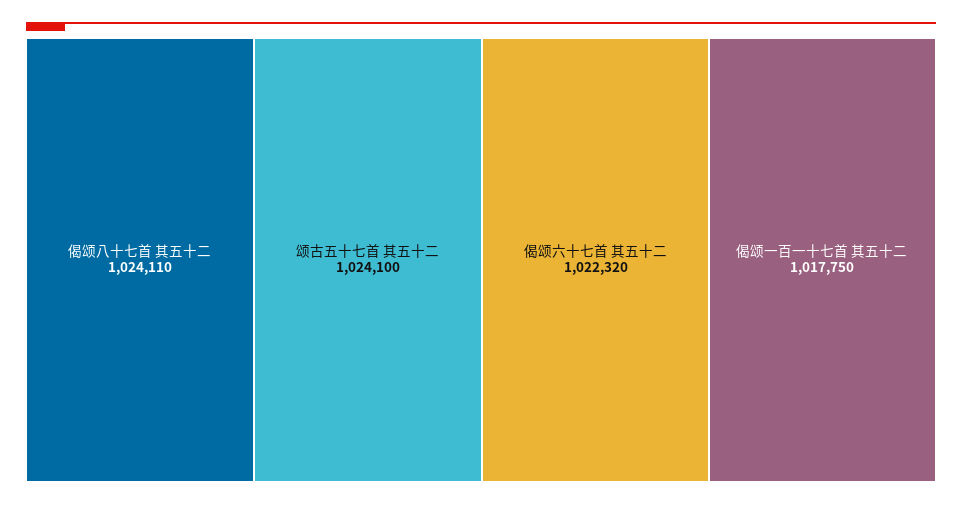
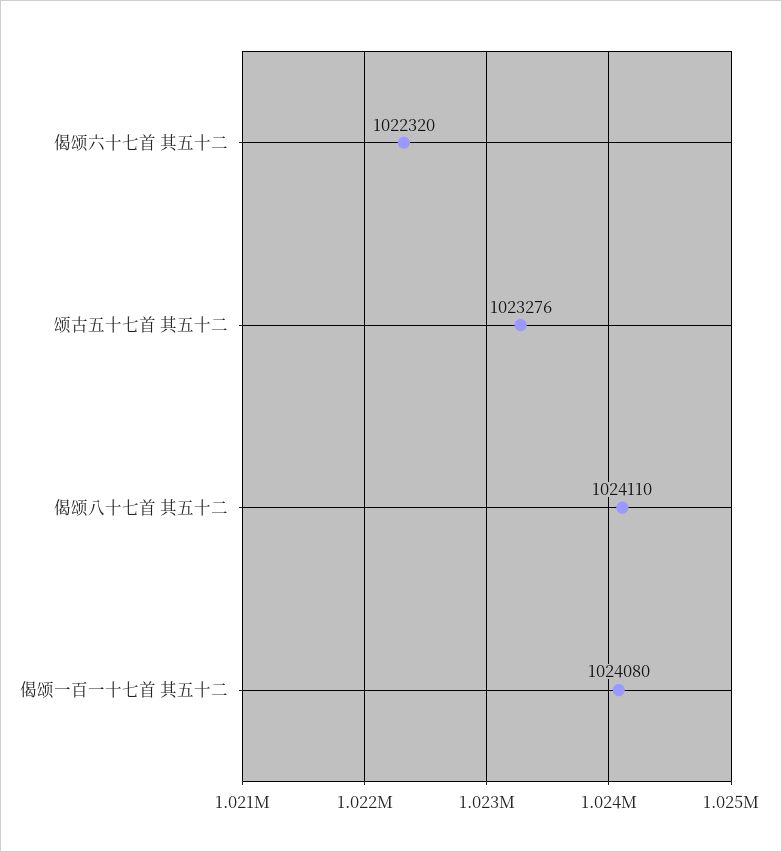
  {
    "偈颂八十七首 其五十二": 1024110,
-   "颂古五十七首 其五十二": 1024100,
+   "颂古五十七首 其五十二": 1023276,
    "偈颂六十七首 其五十二": 1022320,
-   "偈颂一百一十七首 其五十二": 1017750
+   "偈颂一百一十七首 其五十二": 1024080
  }

